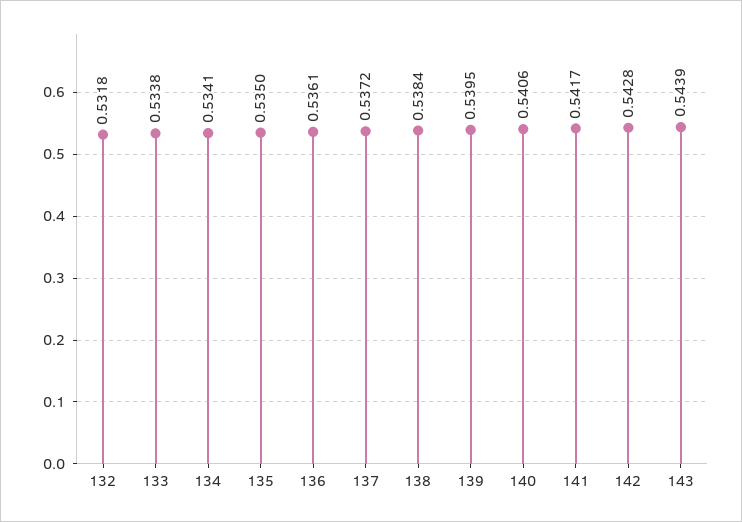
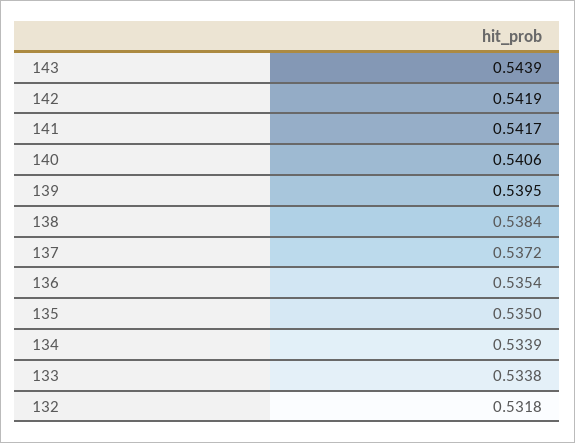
  {
    "132": 0.5318,
    "133": 0.5338,
-   "134": 0.5341,
+   "134": 0.5339,
    "135": 0.535,
-   "136": 0.5361,
+   "136": 0.5354,
    "137": 0.5372,
    "138": 0.5384,
    "139": 0.5395,
    "140": 0.5406,
    "141": 0.5417,
-   "142": 0.5428,
+   "142": 0.5419,
    "143": 0.5439
  }

